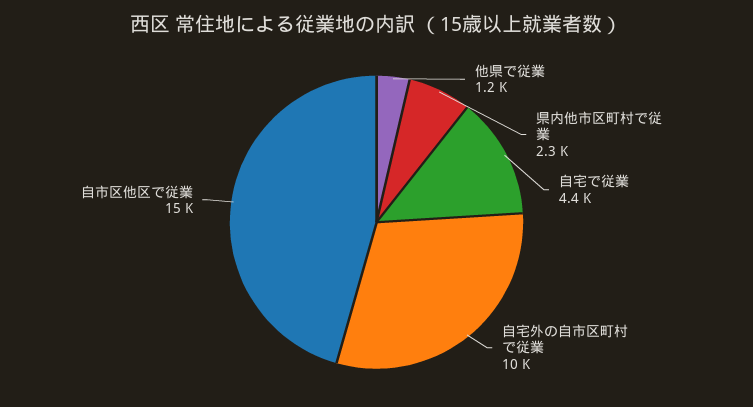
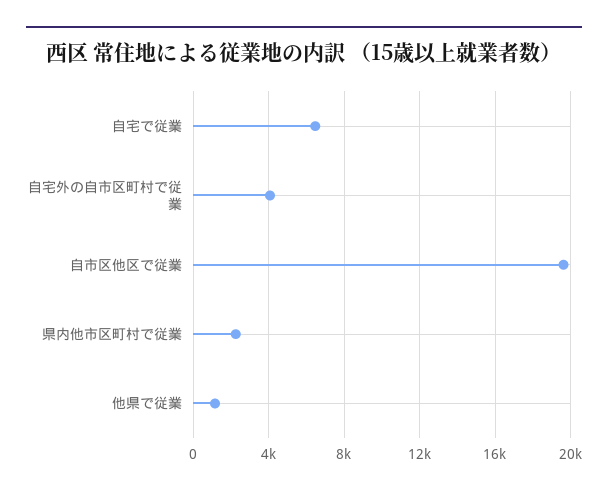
  {
    "他県で従業": 1200,
    "県内他市区町村で従業": 2300,
-   "自宅で従業": 4400,
+   "自宅で従業": 6500,
-   "自宅外の自市区町村で従業": 10000,
+   "自宅外の自市区町村で従業": 4000,
-   "自市区他区で従業": 15000
+   "自市区他区で従業": 19500
  }

